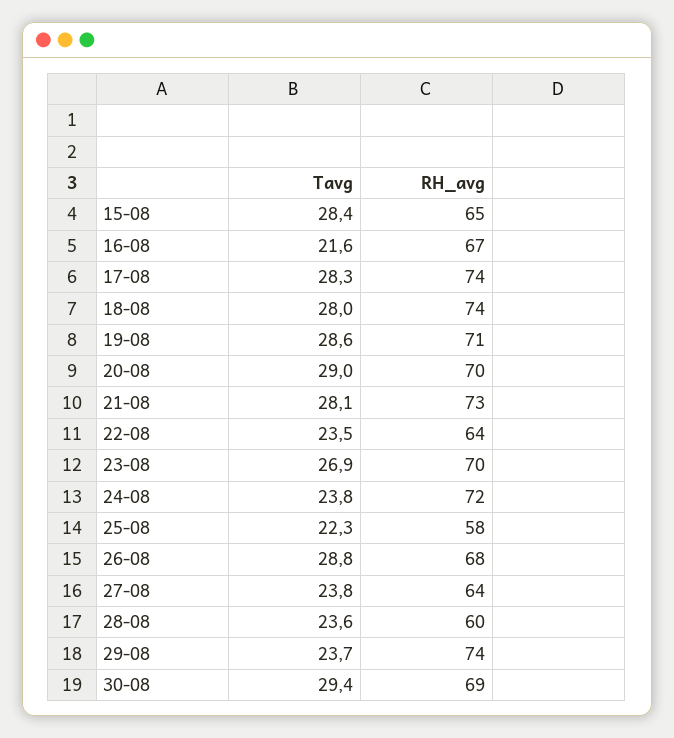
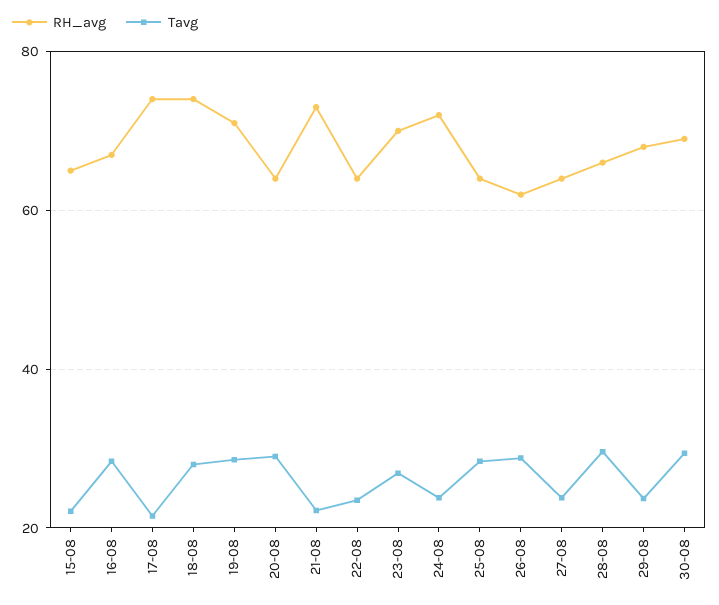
  {
    "Tavg": {
-     "15-08": 28.4,
+     "15-08": 22,
-     "16-08": 21.6,
+     "16-08": 28,
-     "17-08": 28.3,
+     "17-08": 22,
      "18-08": 28,
      "19-08": 28.6,
      "20-08": 29,
-     "21-08": 28.1,
+     "21-08": 22,
      "22-08": 23.5,
      "23-08": 26.9,
      "24-08": 23.8,
-     "25-08": 22.3,
+     "25-08": 28,
      "26-08": 28.8,
      "27-08": 23.8,
-     "28-08": 23.6,
+     "28-08": 30,
      "29-08": 23.7,
      "30-08": 29.4
    },
    "RH_avg": {
      "15-08": 65,
      "16-08": 67,
      "17-08": 74,
      "18-08": 74,
      "19-08": 71,
-     "20-08": 70,
+     "20-08": 64,
      "21-08": 73,
      "22-08": 64,
      "23-08": 70,
      "24-08": 72,
-     "25-08": 58,
+     "25-08": 64,
-     "26-08": 68,
+     "26-08": 62,
      "27-08": 64,
-     "28-08": 60,
+     "28-08": 66,
-     "29-08": 74,
+     "29-08": 68,
      "30-08": 69
    }
  }

